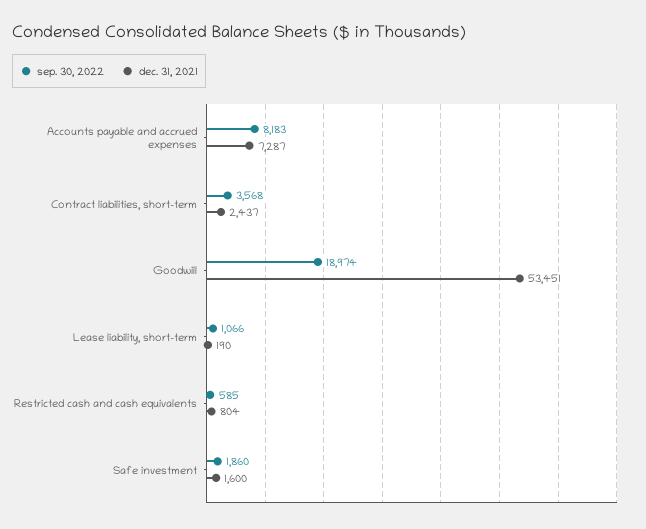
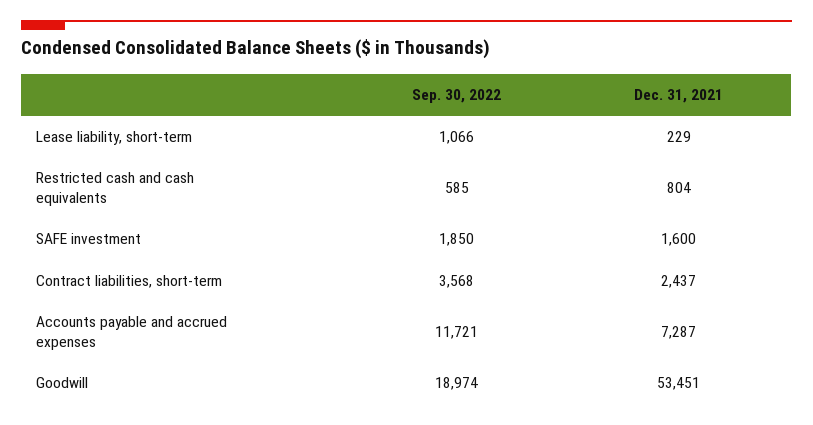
  {
    "sep. 30, 2022": {
-     "Accounts payable and accrued expenses": 8183,
+     "Accounts payable and accrued expenses": 11721,
      "Contract liabilities, short-term": 3568,
      "Goodwill": 18974,
      "Lease liability, short-term": 1066,
      "Restricted cash and cash equivalents": 585,
-     "Safe investment": 1860
+     "Safe investment": 1850
    },
    "dec. 31, 2021": {
      "Accounts payable and accrued expenses": 7287,
      "Contract liabilities, short-term": 2437,
      "Goodwill": 53451,
-     "Lease liability, short-term": 190,
+     "Lease liability, short-term": 229,
      "Restricted cash and cash equivalents": 804,
      "Safe investment": 1600
    }
  }

